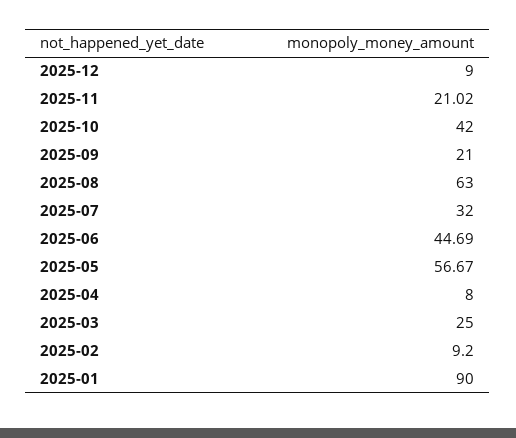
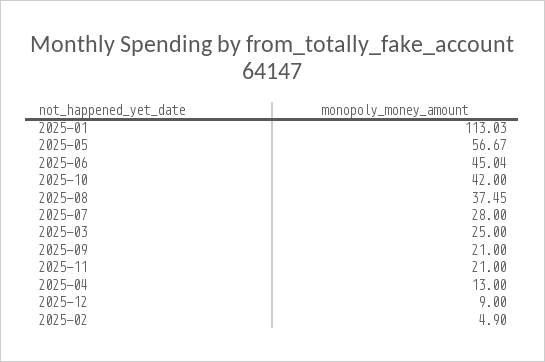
  {
    "2025-12": 9,
-   "2025-11": 21.02,
+   "2025-11": 21,
    "2025-10": 42,
    "2025-09": 21,
-   "2025-08": 63,
+   "2025-08": 37.45,
-   "2025-07": 32,
+   "2025-07": 28,
-   "2025-06": 44.69,
+   "2025-06": 45.04,
    "2025-05": 56.67,
-   "2025-04": 8,
+   "2025-04": 13,
    "2025-03": 25,
-   "2025-02": 9.2,
+   "2025-02": 4.9,
-   "2025-01": 90
+   "2025-01": 113.03
  }

